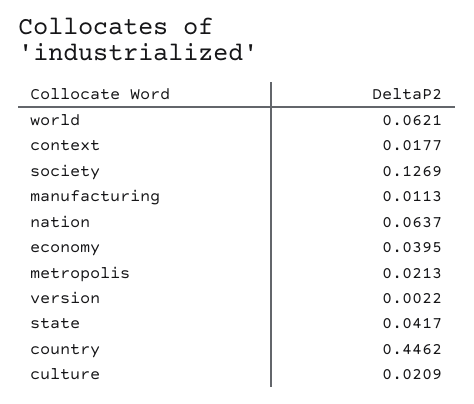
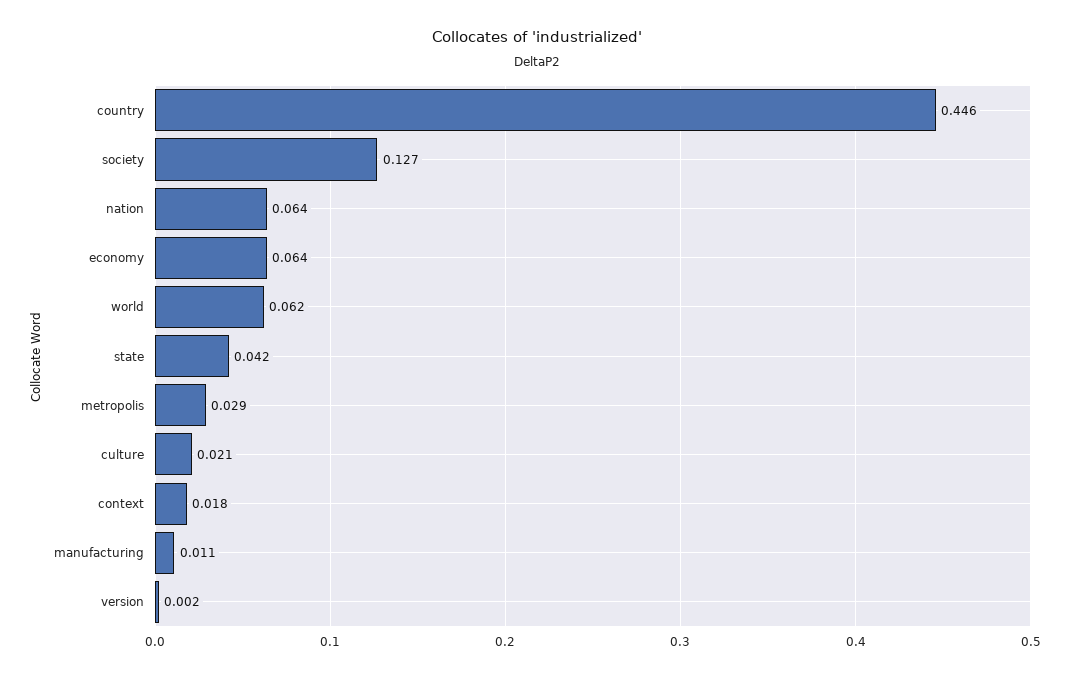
  {
    "world": 0.0621,
    "context": 0.0177,
    "society": 0.1269,
    "manufacturing": 0.0113,
    "nation": 0.0637,
-   "economy": 0.0395,
+   "economy": 0.064,
-   "metropolis": 0.0213,
+   "metropolis": 0.029,
    "version": 0.0022,
    "state": 0.0417,
    "country": 0.4462,
    "culture": 0.0209
  }

